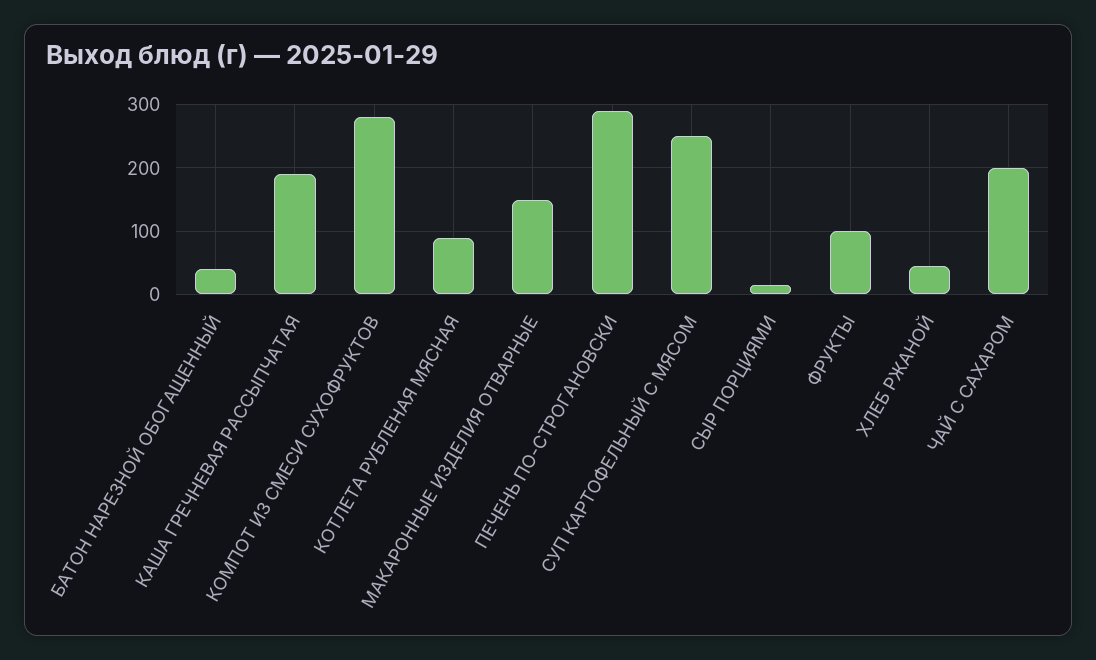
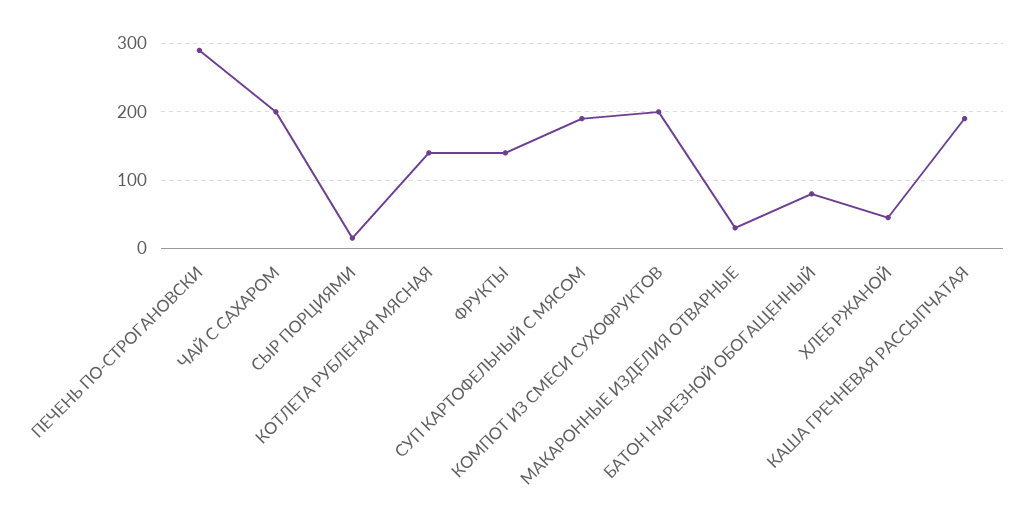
  {
-   "БАТОН НАРЕЗНОЙ ОБОГАЩЕННЫЙ": 40,
+   "БАТОН НАРЕЗНОЙ ОБОГАЩЕННЫЙ": 80,
    "КАША ГРЕЧНЕВАЯ РАССЫПЧАТАЯ": 190,
-   "КОМПОТ ИЗ СМЕСИ СУХОФРУКТОВ": 280,
+   "КОМПОТ ИЗ СМЕСИ СУХОФРУКТОВ": 200,
-   "КОТЛЕТА РУБЛЕНАЯ МЯСНАЯ": 90,
+   "КОТЛЕТА РУБЛЕНАЯ МЯСНАЯ": 140,
-   "МАКАРОННЫЕ ИЗДЕЛИЯ ОТВАРНЫЕ": 150,
+   "МАКАРОННЫЕ ИЗДЕЛИЯ ОТВАРНЫЕ": 30,
    "ПЕЧЕНЬ ПО-СТРОГАНОВСКИ": 290,
-   "СУП КАРТОФЕЛЬНЫЙ С МЯСОМ": 250,
+   "СУП КАРТОФЕЛЬНЫЙ С МЯСОМ": 190,
    "СЫР ПОРЦИЯМИ": 20,
-   "ФРУКТЫ": 100,
+   "ФРУКТЫ": 140,
    "ХЛЕБ РЖАНОЙ": 50,
    "ЧАЙ С САХАРОМ": 200
  }

